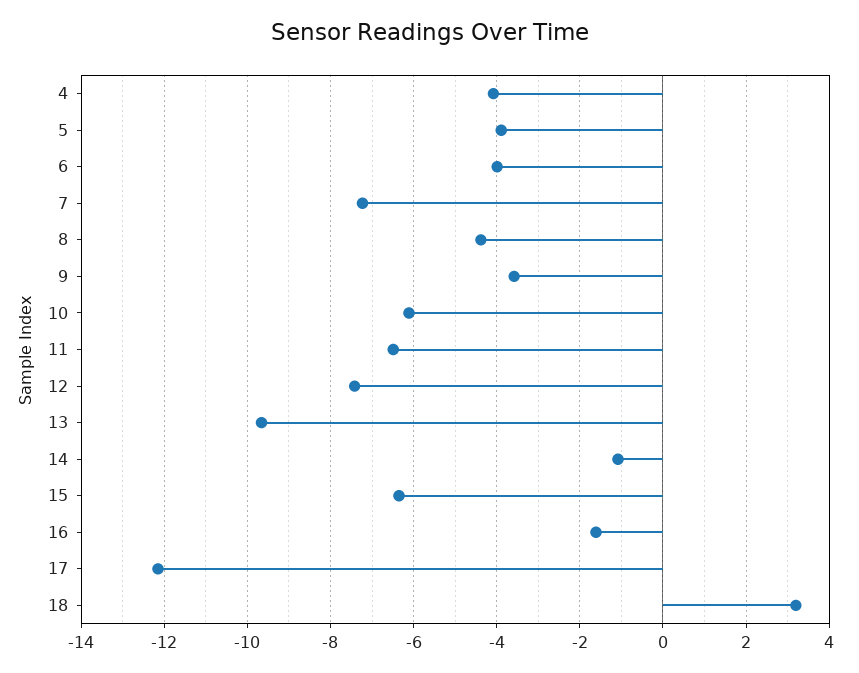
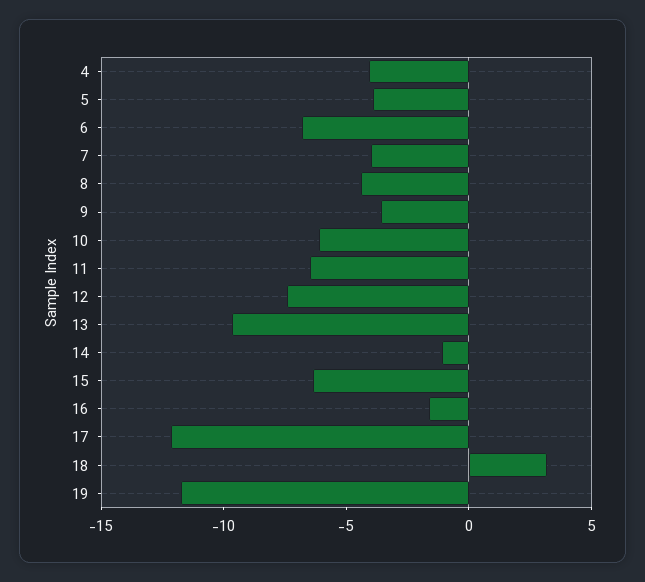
  {
    "4": -4,
    "5": -3.8,
-   "6": -4,
+   "6": -7,
-   "7": -7.2,
+   "7": -4,
    "8": -4.4,
    "9": -3.6,
    "10": -6.2,
    "11": -6.4,
    "12": -7.4,
    "13": -9.6,
    "14": -1,
    "15": -6.4,
    "16": -1.6,
    "17": -12.2,
-   "18": 3.2
+   "18": 3.2,
+   "19": -12
  }

